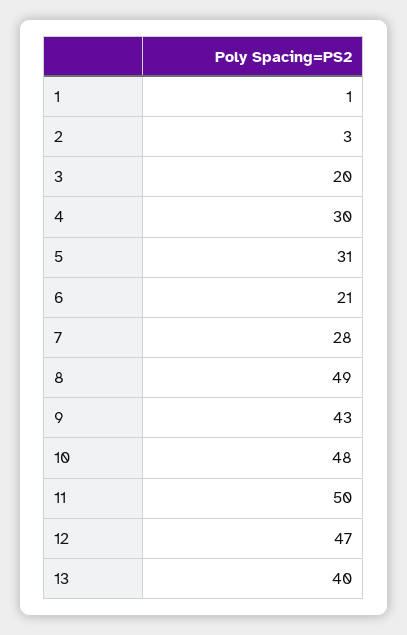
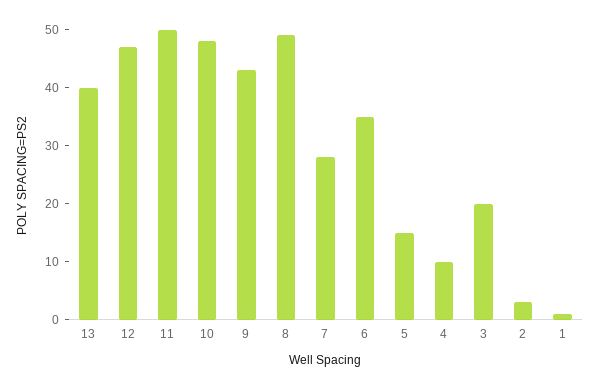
  {
    "1": 1,
    "2": 3,
    "3": 20,
-   "4": 30,
+   "4": 10,
-   "5": 31,
+   "5": 15,
-   "6": 21,
+   "6": 35,
    "7": 28,
    "8": 49,
    "9": 43,
    "10": 48,
    "11": 50,
    "12": 47,
    "13": 40
  }

